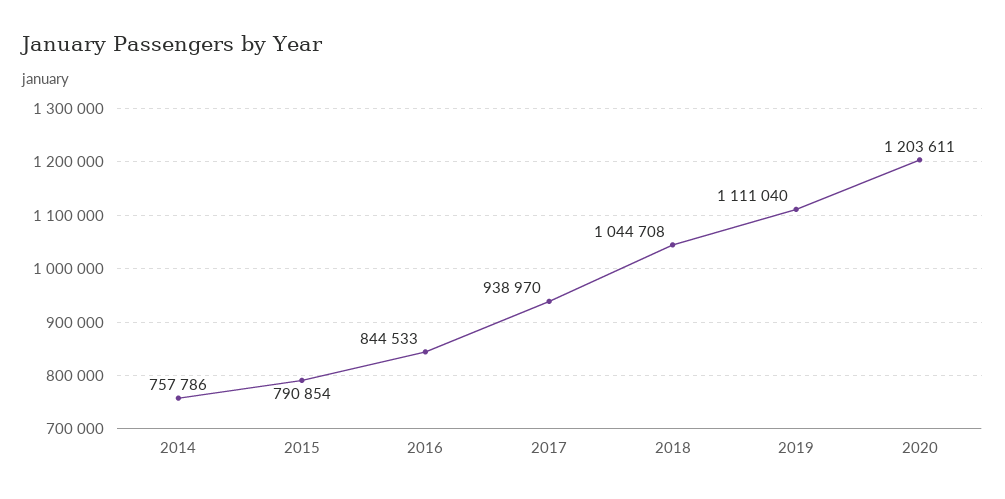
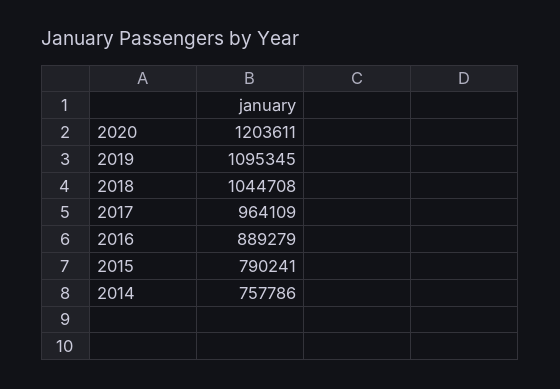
  {
    "2014": 757786,
-   "2015": 790854,
+   "2015": 790241,
-   "2016": 844533,
+   "2016": 889279,
-   "2017": 938970,
+   "2017": 964109,
    "2018": 1044708,
-   "2019": 1111040,
+   "2019": 1095345,
    "2020": 1203611
  }

